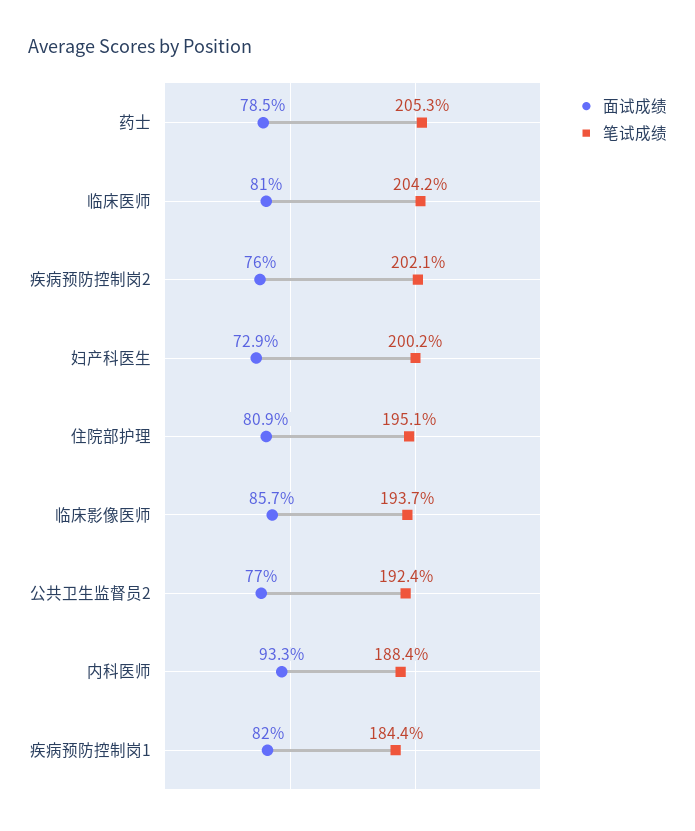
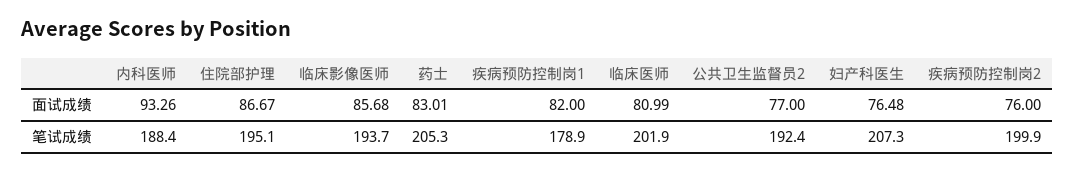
  {
    "面试成绩": {
-     "药士": 78.5,
+     "药士": 83.01,
      "临床医师": 80.99,
      "疾病预防控制岗2": 76,
-     "妇产科医生": 72.9,
+     "妇产科医生": 76.48,
-     "住院部护理": 80.9,
+     "住院部护理": 86.67,
      "临床影像医师": 85.68,
      "公共卫生监督员2": 77,
      "内科医师": 93.26,
      "疾病预防控制岗1": 82
    },
    "笔试成绩": {
      "药士": 205.3,
-     "临床医师": 204.2,
+     "临床医师": 201.9,
-     "疾病预防控制岗2": 202.1,
+     "疾病预防控制岗2": 199.9,
-     "妇产科医生": 200.2,
+     "妇产科医生": 207.3,
      "住院部护理": 195.1,
      "临床影像医师": 193.7,
      "公共卫生监督员2": 192.4,
      "内科医师": 188.4,
-     "疾病预防控制岗1": 184.4
+     "疾病预防控制岗1": 178.9
    }
  }

